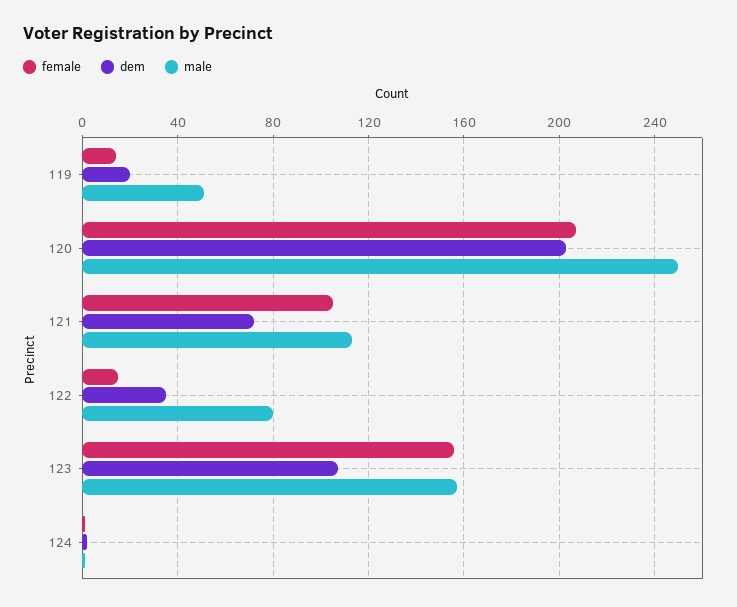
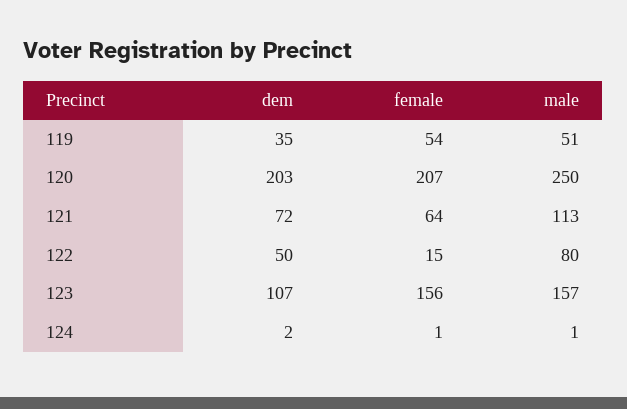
  {
    "female": {
-     "119": 15,
+     "119": 54,
      "120": 207,
-     "121": 105,
+     "121": 64,
      "122": 15,
      "123": 156,
      "124": 1
    },
    "dem": {
-     "119": 20,
+     "119": 35,
      "120": 203,
      "121": 72,
-     "122": 35,
+     "122": 50,
      "123": 107,
      "124": 2
    },
    "male": {
      "119": 51,
      "120": 250,
      "121": 113,
      "122": 80,
      "123": 157,
      "124": 1
    }
  }

